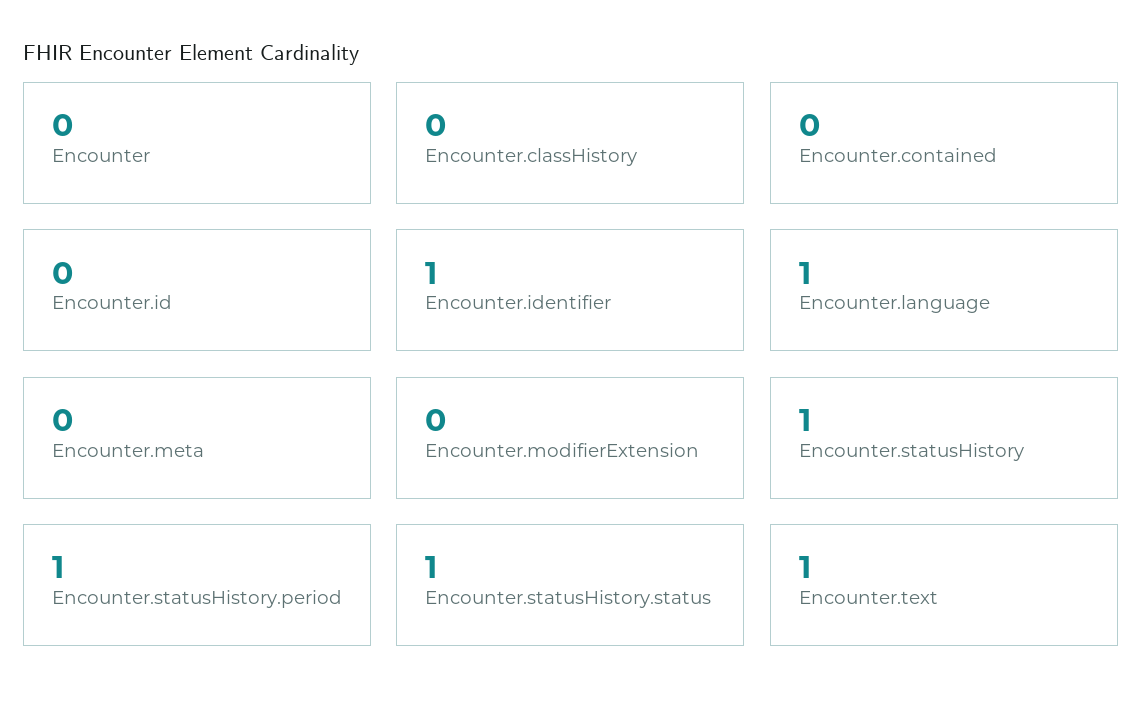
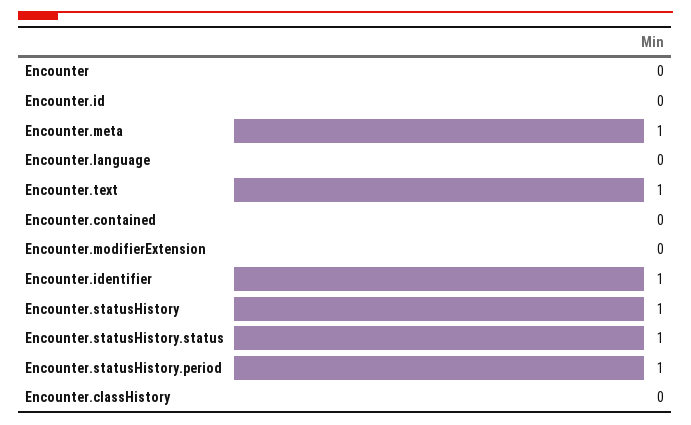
  {
    "Encounter": 0,
    "Encounter.classHistory": 0,
    "Encounter.contained": 0,
    "Encounter.id": 0,
    "Encounter.identifier": 1,
-   "Encounter.language": 1,
+   "Encounter.language": 0,
-   "Encounter.meta": 0,
+   "Encounter.meta": 1,
    "Encounter.modifierExtension": 0,
    "Encounter.statusHistory": 1,
    "Encounter.statusHistory.period": 1,
    "Encounter.statusHistory.status": 1,
    "Encounter.text": 1
  }

